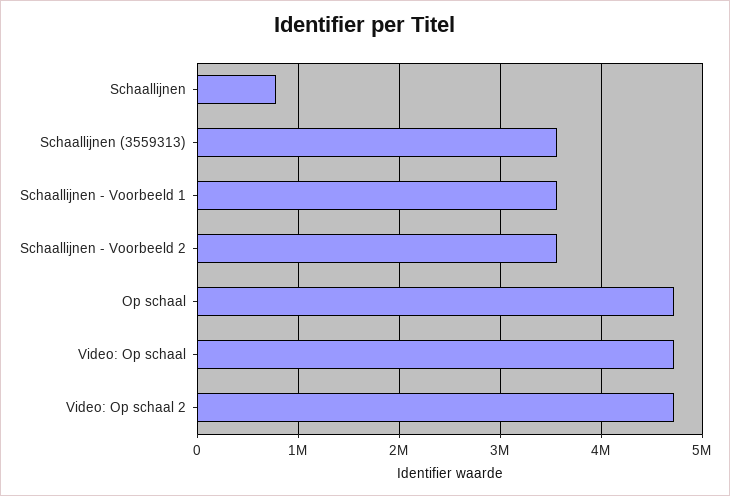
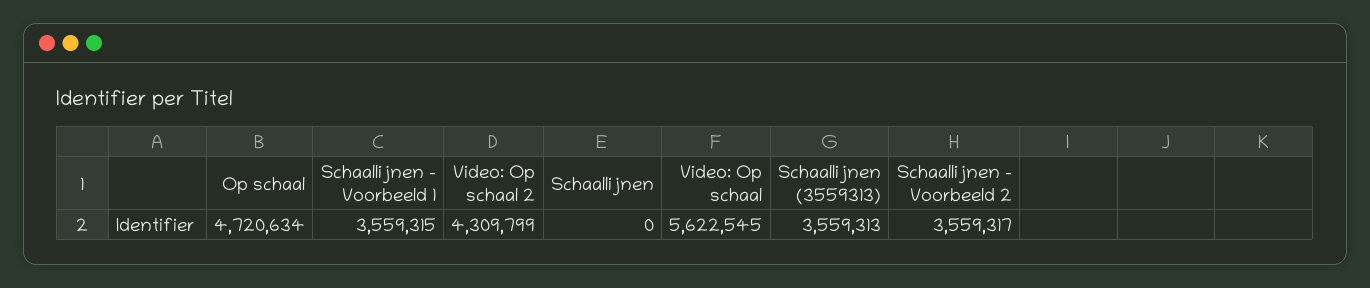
  {
-   "Schaallijnen": 800000,
+   "Schaallijnen": 0,
    "Schaallijnen (3559313)": 3559313,
    "Schaallijnen - Voorbeeld 1": 3559315,
    "Schaallijnen - Voorbeeld 2": 3559317,
    "Op schaal": 4720634,
-   "Video: Op schaal": 4700000,
+   "Video: Op schaal": 5622545,
-   "Video: Op schaal 2": 4700000
+   "Video: Op schaal 2": 4309799
  }

